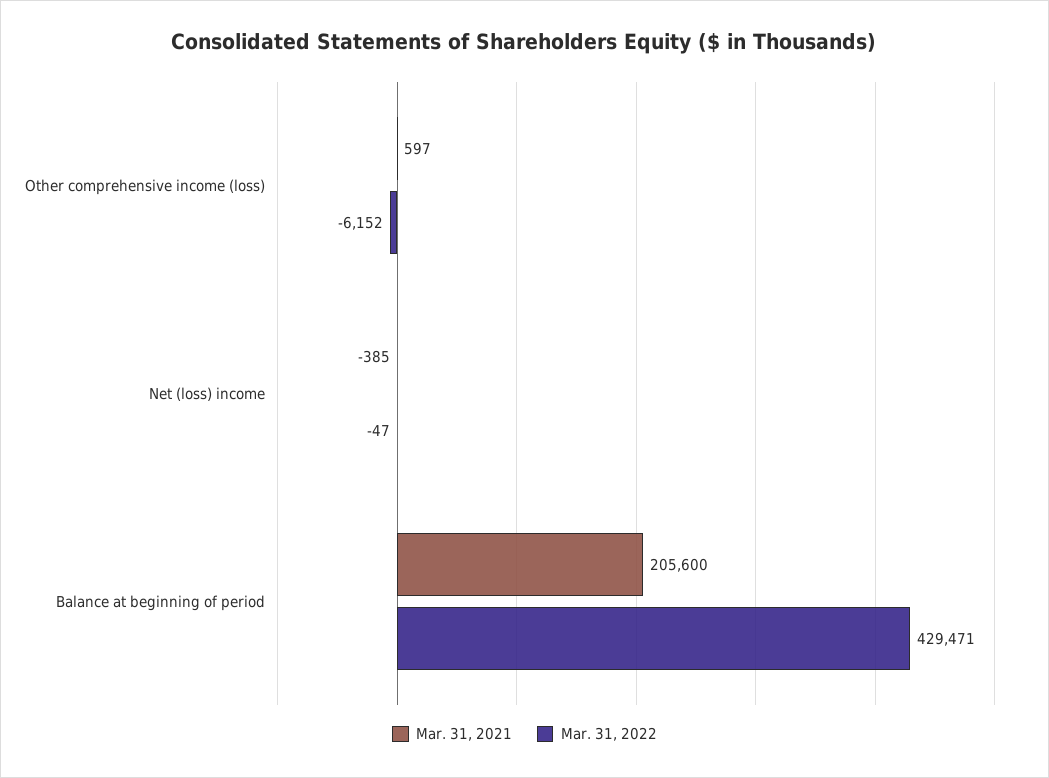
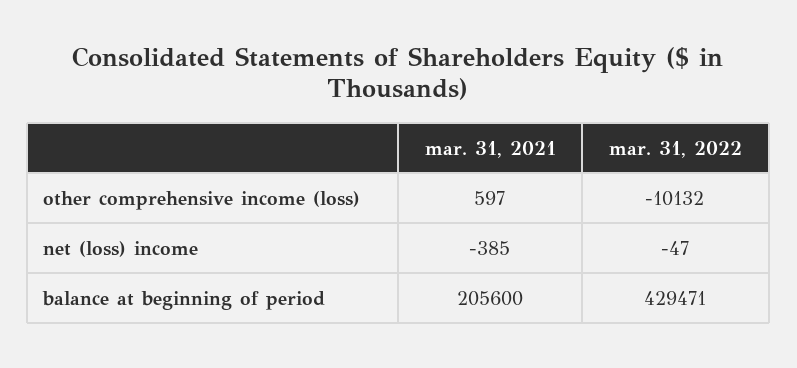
  {
    "Mar. 31, 2021": {
      "Other comprehensive income (loss)": 597,
      "Net (loss) income": -385,
      "Balance at beginning of period": 205600
    },
    "Mar. 31, 2022": {
-     "Other comprehensive income (loss)": -6152,
+     "Other comprehensive income (loss)": -10132,
      "Net (loss) income": -47,
      "Balance at beginning of period": 429471
    }
  }

